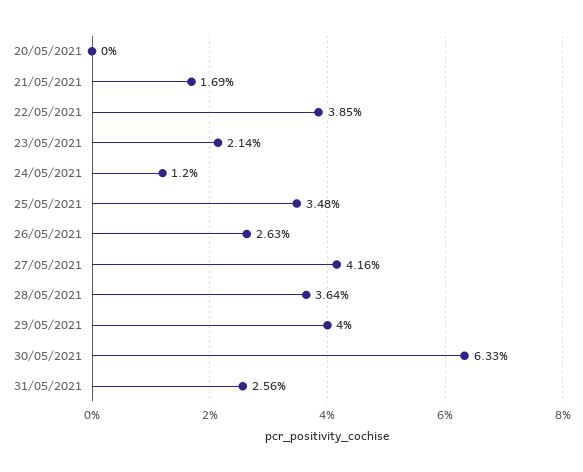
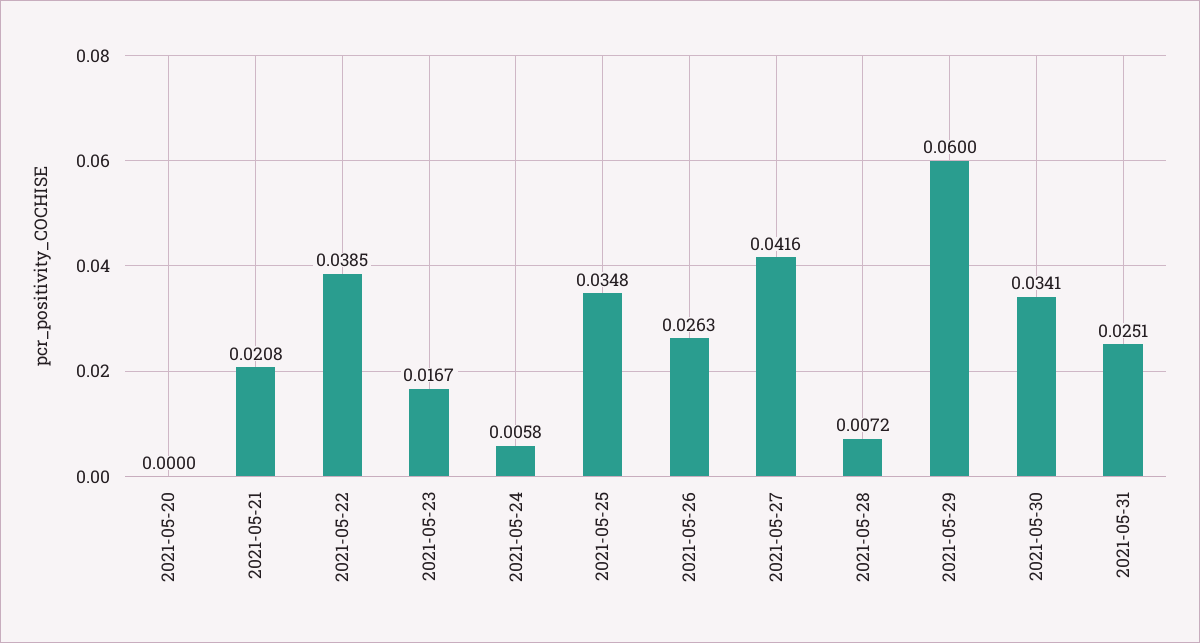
  {
    "20/05/2021": 0,
-   "21/05/2021": 0.0169,
+   "21/05/2021": 0.0208,
    "22/05/2021": 0.0385,
-   "23/05/2021": 0.0214,
+   "23/05/2021": 0.0167,
-   "24/05/2021": 0.012,
+   "24/05/2021": 0.0058,
    "25/05/2021": 0.0348,
    "26/05/2021": 0.0263,
    "27/05/2021": 0.0416,
-   "28/05/2021": 0.0364,
+   "28/05/2021": 0.0072,
-   "29/05/2021": 0.04,
+   "29/05/2021": 0.06,
-   "30/05/2021": 0.0633,
+   "30/05/2021": 0.0341,
-   "31/05/2021": 0.0256
+   "31/05/2021": 0.0251
  }

